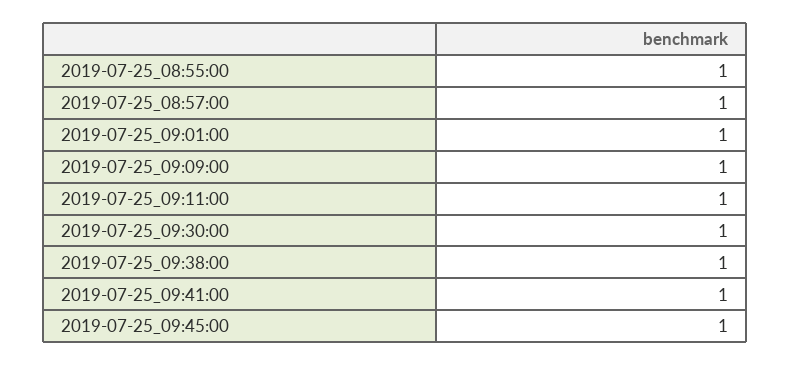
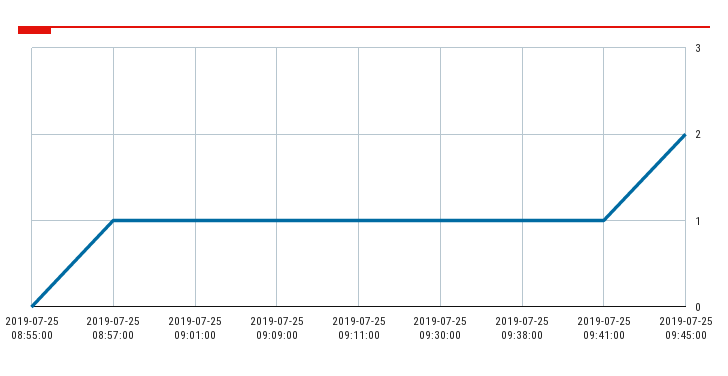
  {
-   "2019-07-25_08:55:00": 1,
+   "2019-07-25_08:55:00": 0,
    "2019-07-25_08:57:00": 1,
    "2019-07-25_09:01:00": 1,
    "2019-07-25_09:09:00": 1,
    "2019-07-25_09:11:00": 1,
    "2019-07-25_09:30:00": 1,
    "2019-07-25_09:38:00": 1,
    "2019-07-25_09:41:00": 1,
-   "2019-07-25_09:45:00": 1
+   "2019-07-25_09:45:00": 2
  }

